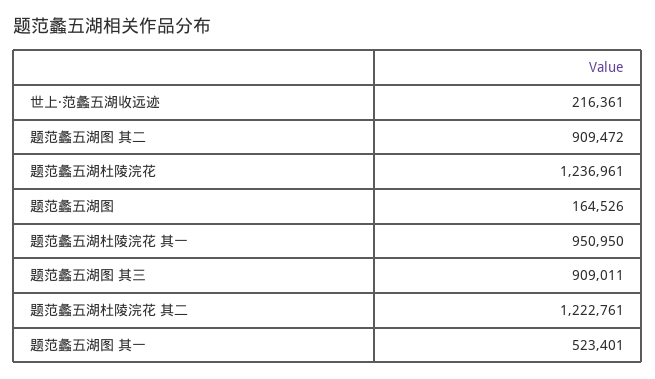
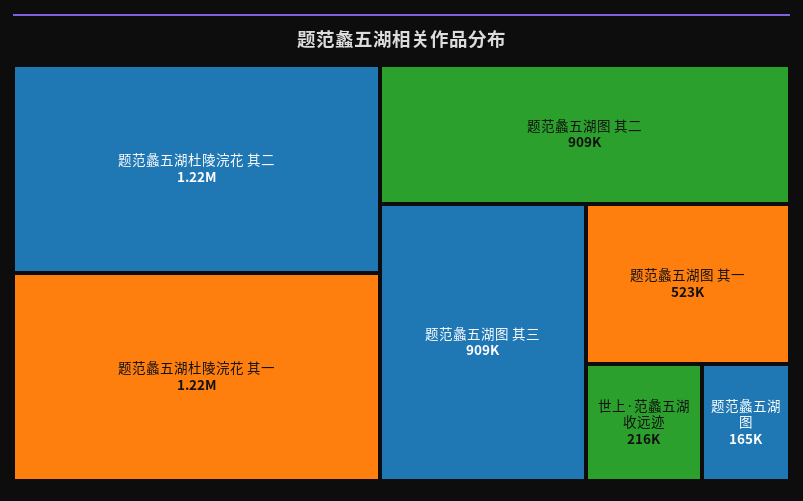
  {
    "世上·范蠡五湖收远迹": 216361,
    "题范蠡五湖图 其二": 909472,
-   "题范蠡五湖杜陵浣花": 1236961,
    "题范蠡五湖图": 164526,
-   "题范蠡五湖杜陵浣花 其一": 950950,
+   "题范蠡五湖杜陵浣花 其一": 1220000,
    "题范蠡五湖图 其三": 909011,
    "题范蠡五湖杜陵浣花 其二": 1222761,
    "题范蠡五湖图 其一": 523401
  }

